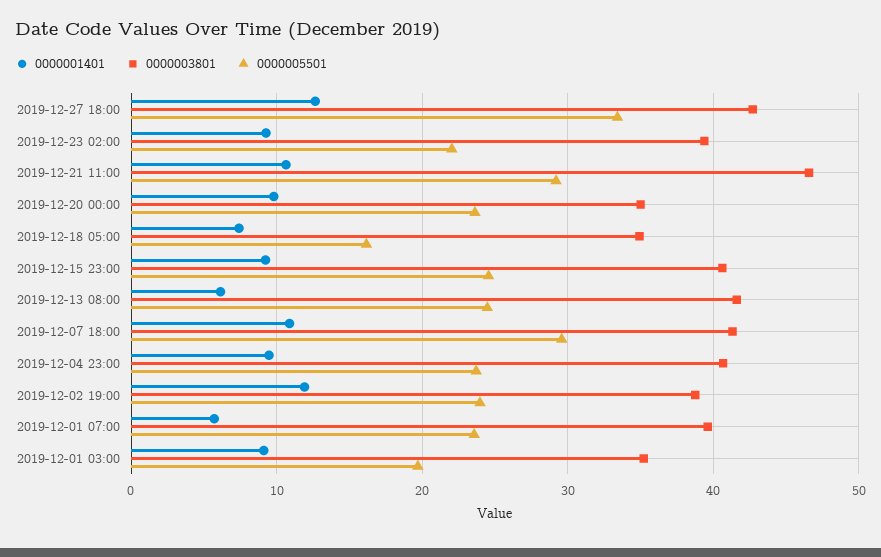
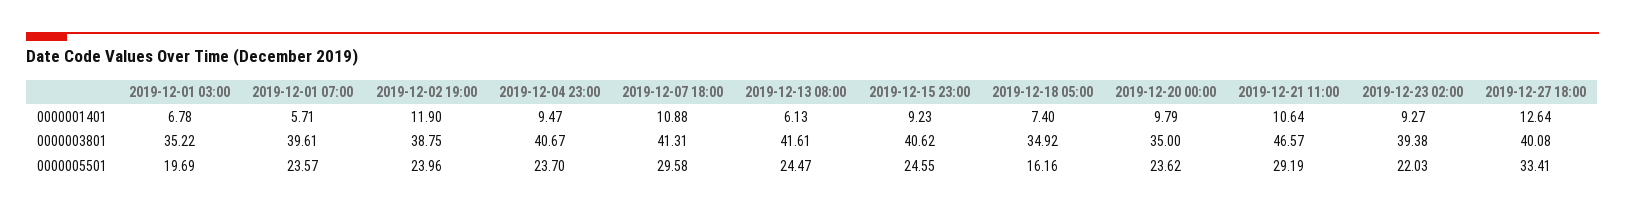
  {
    "0000001401": {
      "2019-12-27 18:00": 12.64,
      "2019-12-23 02:00": 9.27,
      "2019-12-21 11:00": 10.64,
      "2019-12-20 00:00": 9.79,
      "2019-12-18 05:00": 7.4,
      "2019-12-15 23:00": 9.23,
      "2019-12-13 08:00": 6.13,
      "2019-12-07 18:00": 10.88,
      "2019-12-04 23:00": 9.47,
      "2019-12-02 19:00": 11.9,
      "2019-12-01 07:00": 5.71,
-     "2019-12-01 03:00": 9
+     "2019-12-01 03:00": 6.78
    },
    "0000003801": {
-     "2019-12-27 18:00": 43,
+     "2019-12-27 18:00": 40.08,
      "2019-12-23 02:00": 39.38,
      "2019-12-21 11:00": 46.57,
      "2019-12-20 00:00": 35,
      "2019-12-18 05:00": 34.92,
      "2019-12-15 23:00": 40.62,
      "2019-12-13 08:00": 41.61,
      "2019-12-07 18:00": 41.31,
      "2019-12-04 23:00": 40.67,
      "2019-12-02 19:00": 38.75,
      "2019-12-01 07:00": 39.61,
      "2019-12-01 03:00": 35.22
    },
    "0000005501": {
      "2019-12-27 18:00": 33.41,
      "2019-12-23 02:00": 22.03,
      "2019-12-21 11:00": 29.19,
      "2019-12-20 00:00": 23.62,
      "2019-12-18 05:00": 16.16,
      "2019-12-15 23:00": 24.55,
      "2019-12-13 08:00": 24.47,
      "2019-12-07 18:00": 29.58,
      "2019-12-04 23:00": 23.7,
      "2019-12-02 19:00": 23.96,
      "2019-12-01 07:00": 23.57,
      "2019-12-01 03:00": 19.69
    }
  }

